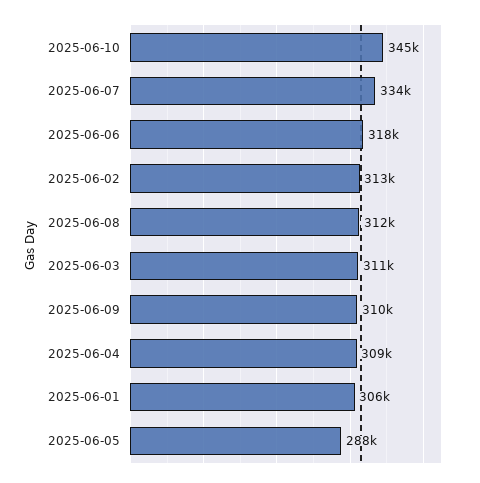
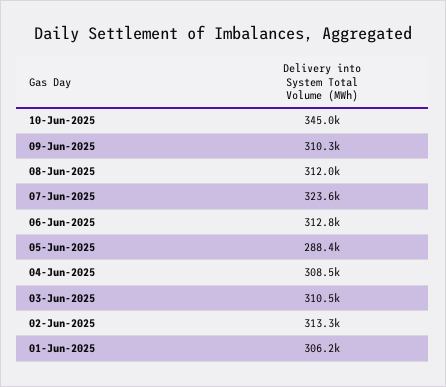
  {
    "2025-06-10": 345000,
-   "2025-06-07": 334000,
+   "2025-06-07": 323600,
-   "2025-06-06": 318000,
+   "2025-06-06": 312800,
    "2025-06-02": 313300,
    "2025-06-08": 312000,
    "2025-06-03": 310500,
    "2025-06-09": 310300,
    "2025-06-04": 308500,
    "2025-06-01": 306200,
    "2025-06-05": 288400
  }

